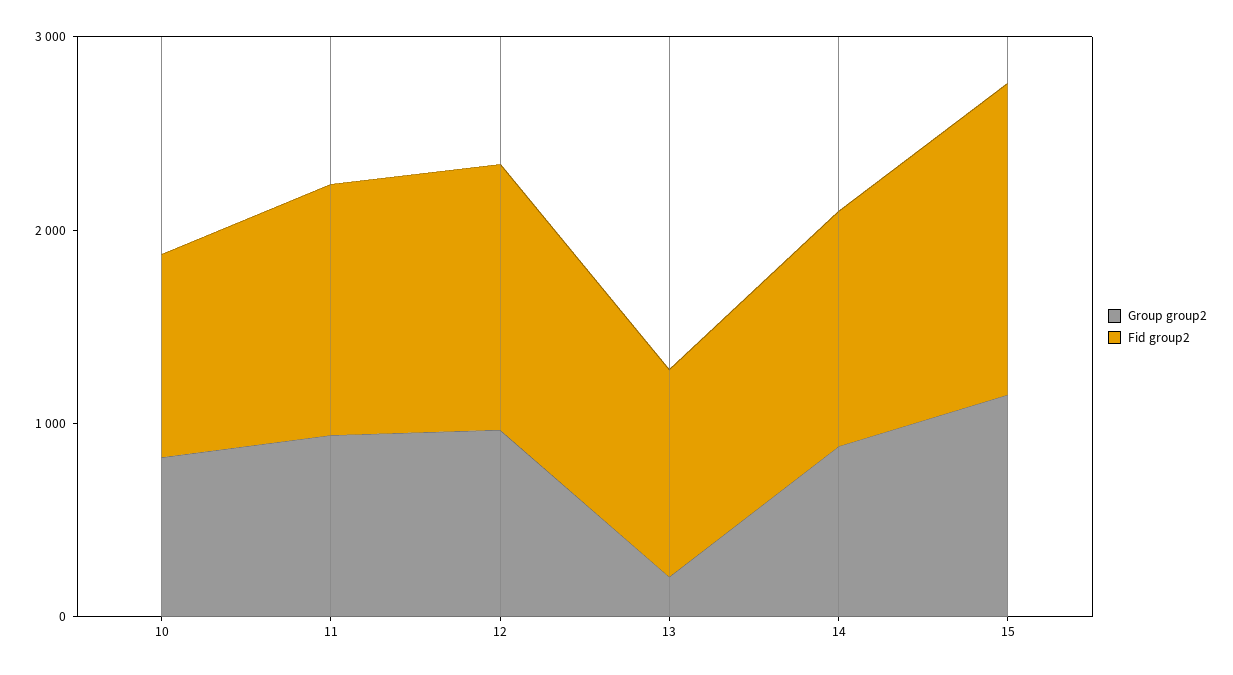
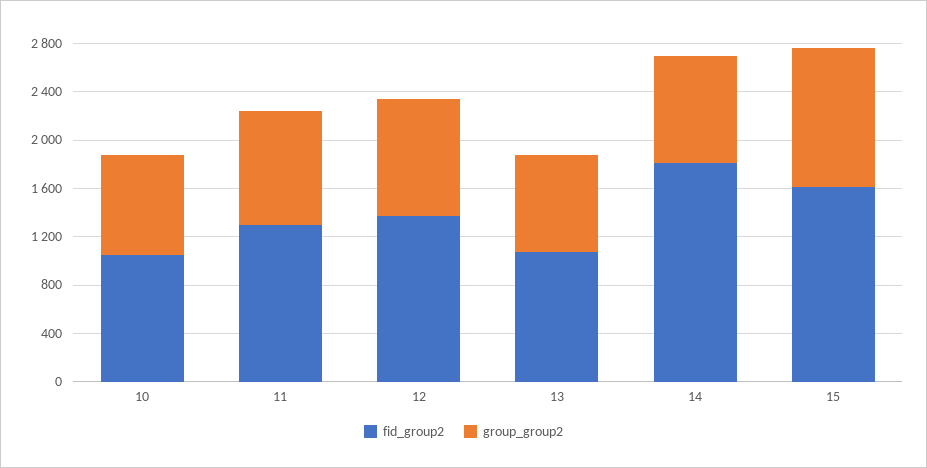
  {
    "Group group2": {
      "10": 800,
      "11": 900,
      "12": 1000,
-     "13": 200,
+     "13": 800,
      "14": 900,
      "15": 1100
    },
    "Fid group2": {
      "10": 1100,
      "11": 1300,
      "12": 1400,
      "13": 1100,
-     "14": 1200,
+     "14": 1800,
      "15": 1600
    }
  }

